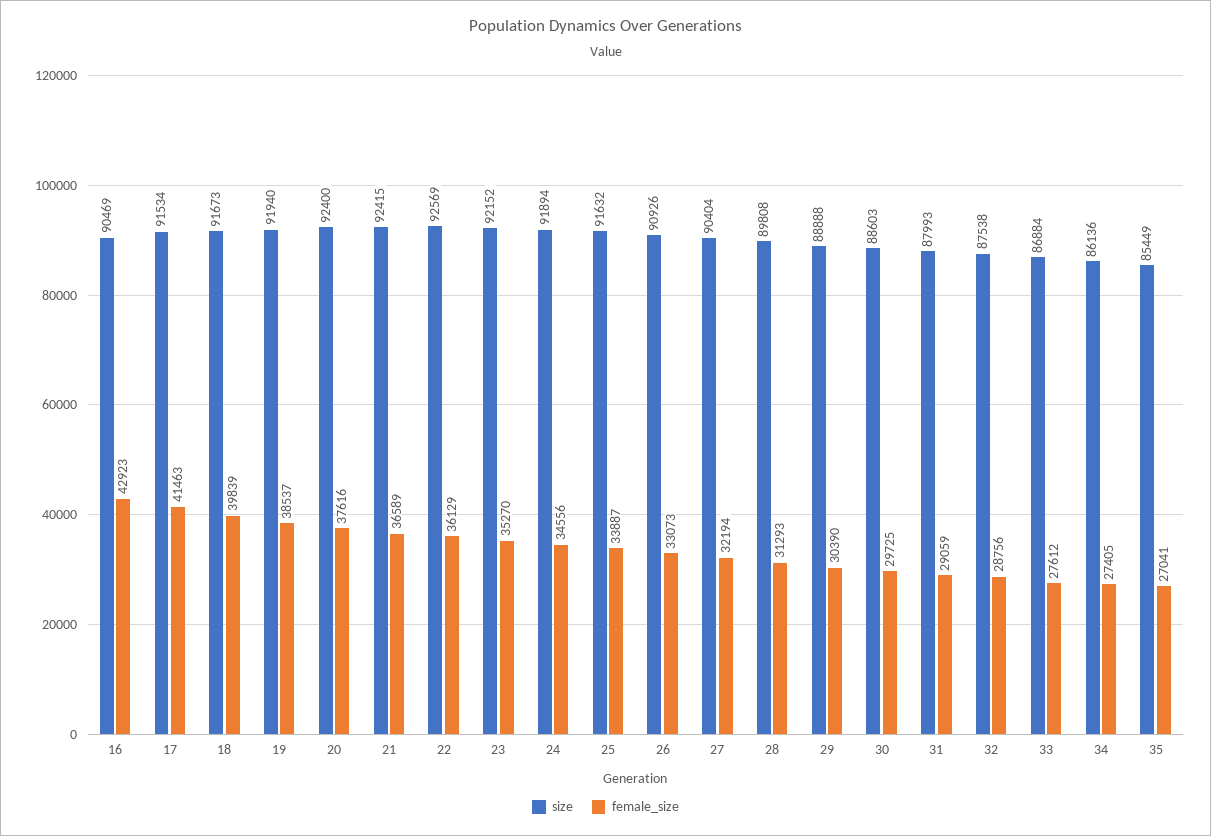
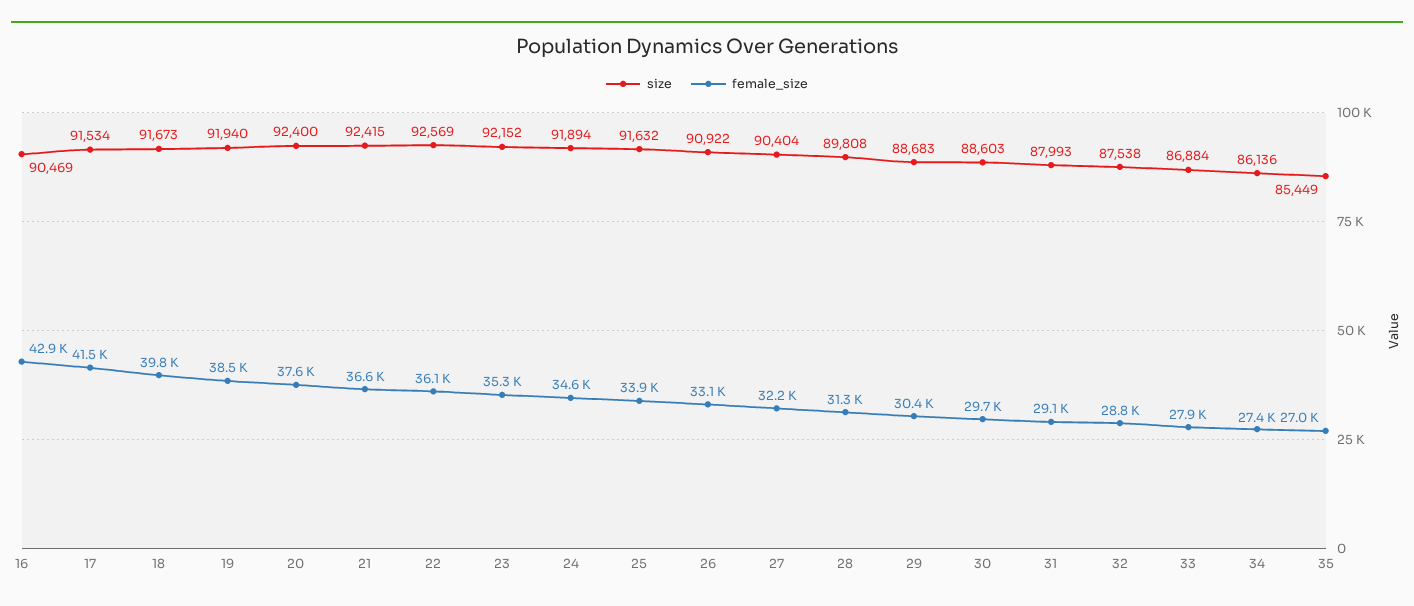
  {
    "size": {
      "16": 90469,
      "17": 91534,
      "18": 91673,
      "19": 91940,
      "20": 92400,
      "21": 92415,
      "22": 92569,
      "23": 92152,
      "24": 91894,
      "25": 91632,
-     "26": 90926,
+     "26": 90922,
      "27": 90404,
      "28": 89808,
-     "29": 88888,
+     "29": 88683,
      "30": 88603,
      "31": 87993,
      "32": 87538,
      "33": 86884,
      "34": 86136,
      "35": 85449
    },
    "female_size": {
      "16": 42923,
      "17": 41463,
      "18": 39839,
      "19": 38537,
      "20": 37616,
      "21": 36589,
      "22": 36129,
      "23": 35270,
      "24": 34556,
      "25": 33887,
      "26": 33073,
      "27": 32194,
      "28": 31293,
      "29": 30390,
      "30": 29725,
      "31": 29059,
      "32": 28756,
-     "33": 27612,
+     "33": 27900,
      "34": 27405,
      "35": 27041
    }
  }

